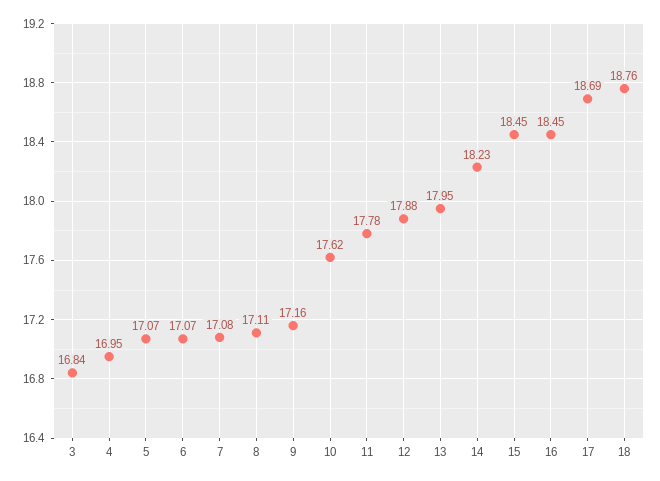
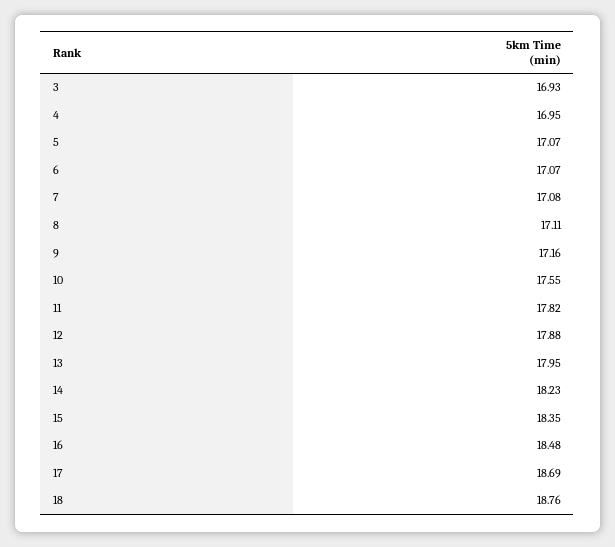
  {
-   "3": 16.84,
+   "3": 16.93,
    "4": 16.95,
    "5": 17.07,
    "6": 17.07,
    "7": 17.08,
    "8": 17.11,
    "9": 17.16,
-   "10": 17.62,
+   "10": 17.55,
-   "11": 17.78,
+   "11": 17.82,
    "12": 17.88,
    "13": 17.95,
    "14": 18.23,
-   "15": 18.45,
+   "15": 18.35,
-   "16": 18.45,
+   "16": 18.48,
    "17": 18.69,
    "18": 18.76
  }

